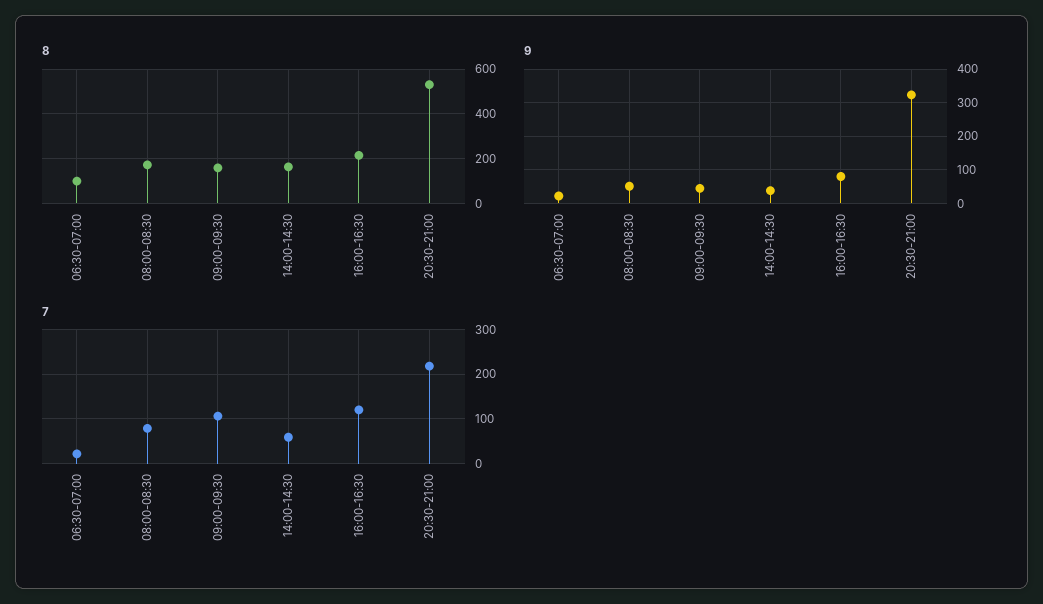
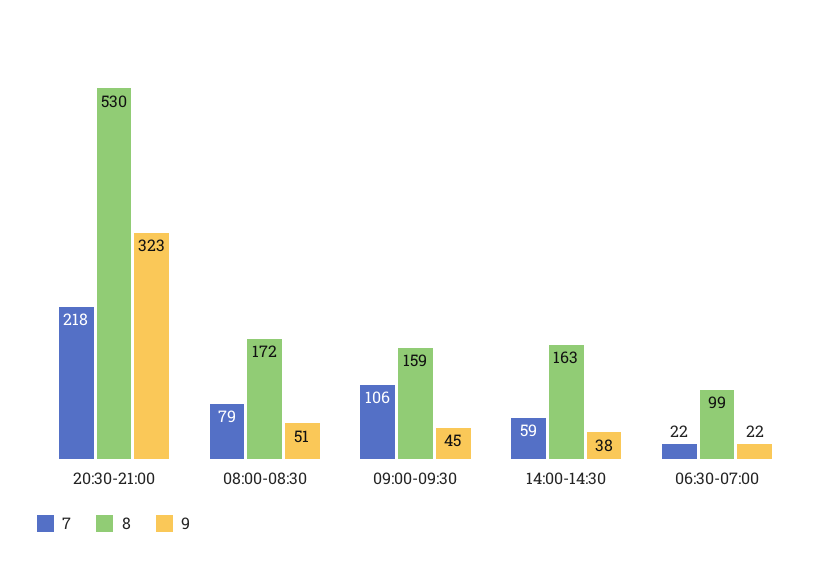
  {
    "8": {
      "06:30-07:00": 99,
      "08:00-08:30": 172,
      "09:00-09:30": 159,
      "14:00-14:30": 163,
-     "16:00-16:30": 200,
      "20:30-21:00": 530
    },
    "9": {
      "06:30-07:00": 22,
      "08:00-08:30": 51,
      "09:00-09:30": 45,
      "14:00-14:30": 38,
-     "16:00-16:30": 80,
      "20:30-21:00": 323
    },
    "7": {
      "06:30-07:00": 22,
      "08:00-08:30": 79,
      "09:00-09:30": 106,
      "14:00-14:30": 59,
-     "16:00-16:30": 120,
      "20:30-21:00": 218
    }
  }

